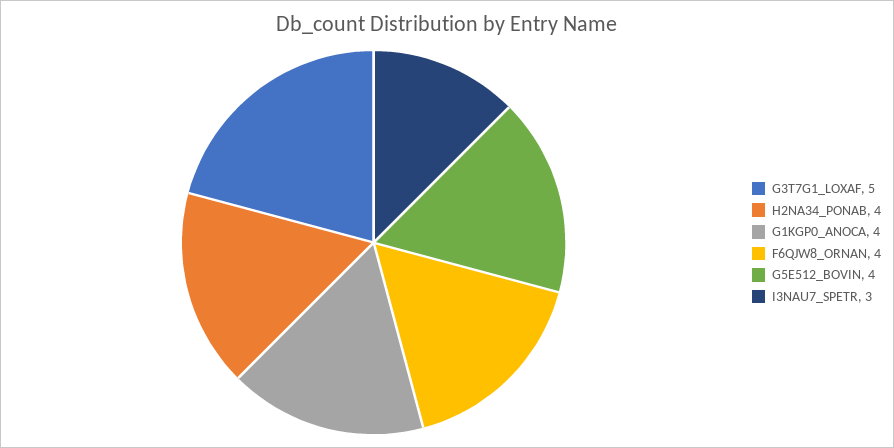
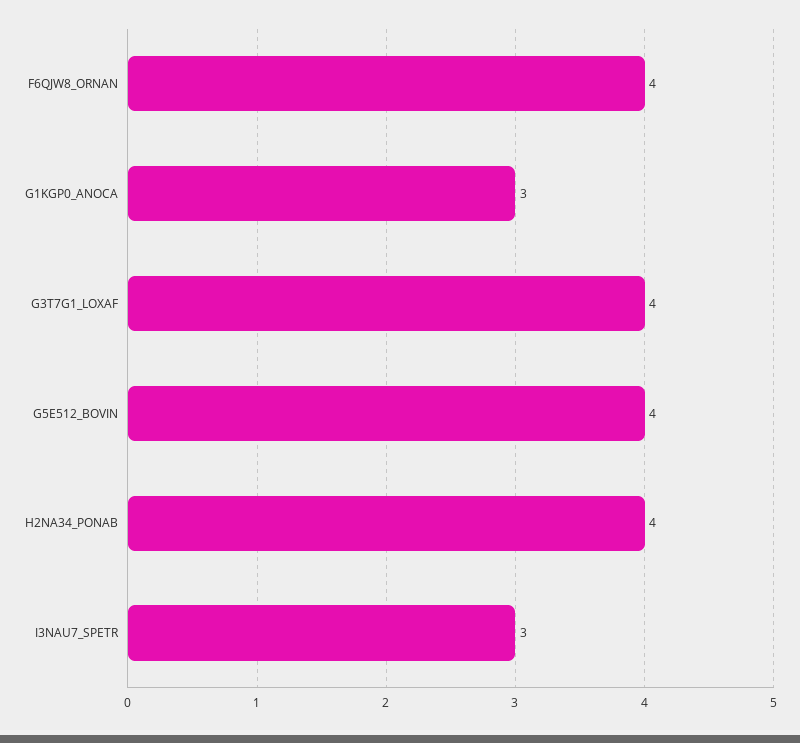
  {
-   "G3T7G1_LOXAF": 5,
+   "G3T7G1_LOXAF": 4,
    "H2NA34_PONAB": 4,
-   "G1KGP0_ANOCA": 4,
+   "G1KGP0_ANOCA": 3,
    "F6QJW8_ORNAN": 4,
    "G5E512_BOVIN": 4,
    "I3NAU7_SPETR": 3
  }

